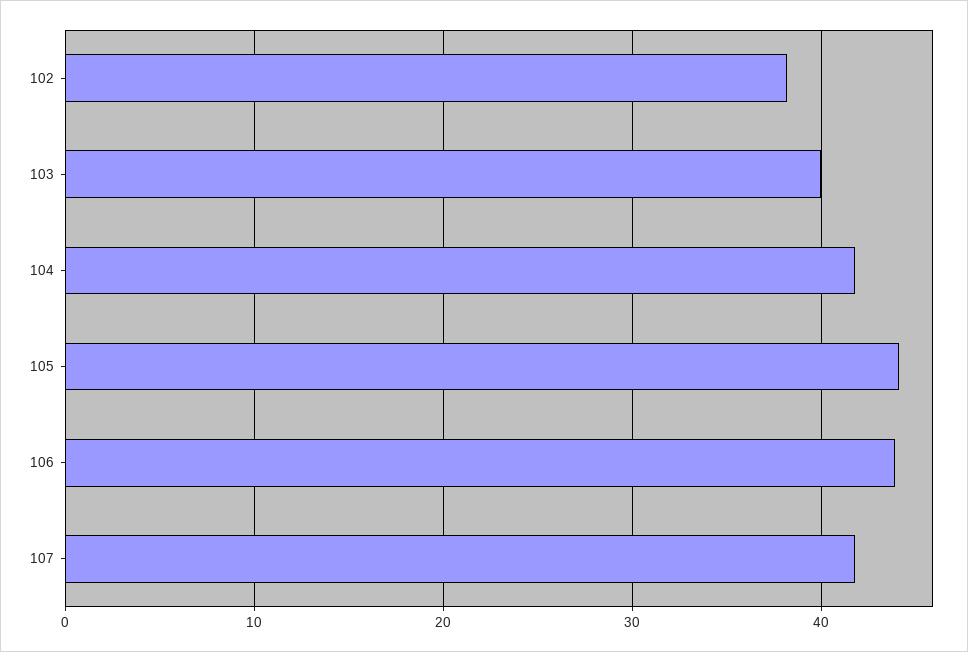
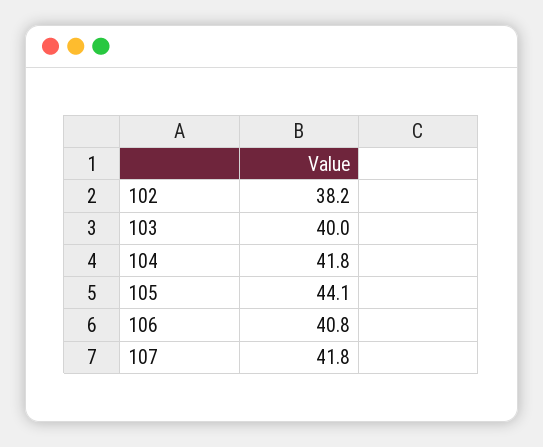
  {
    "102": 38.2,
    "103": 40,
    "104": 41.8,
    "105": 44.1,
-   "106": 44,
+   "106": 40.8,
    "107": 41.8
  }

